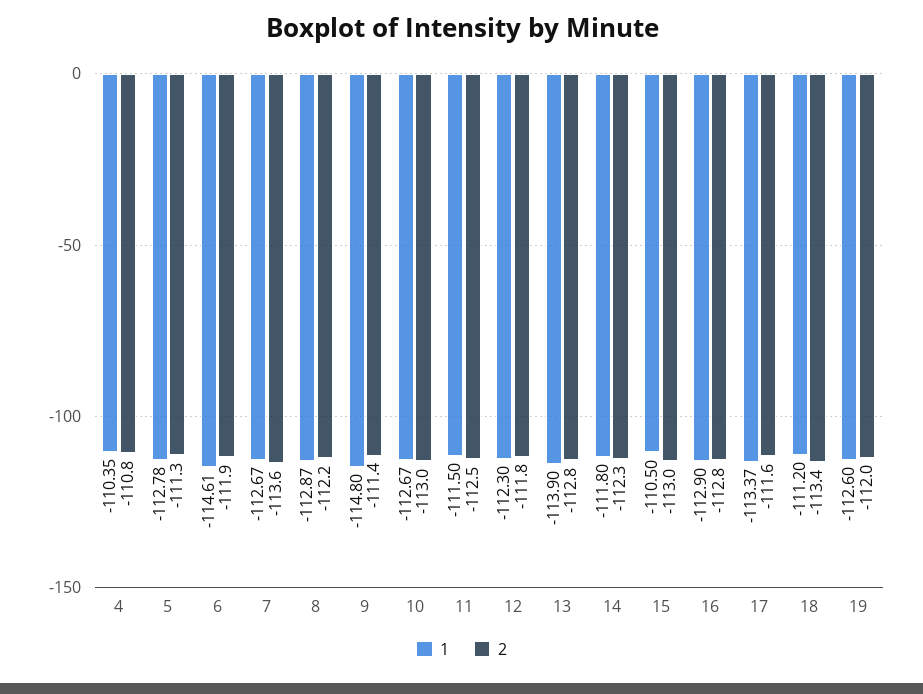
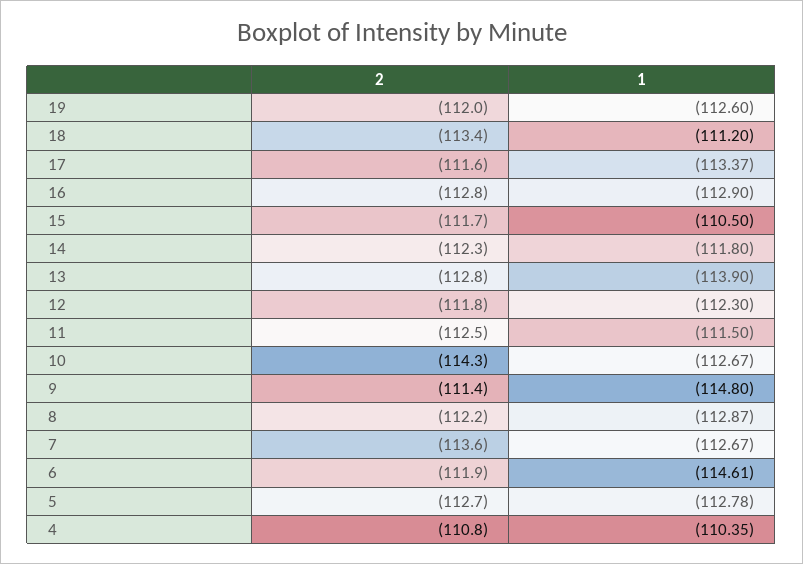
  {
    "1": {
      "4": -110.35,
      "5": -112.78,
      "6": -114.61,
      "7": -112.67,
      "8": -112.87,
      "9": -114.8,
      "10": -112.67,
      "11": -111.5,
      "12": -112.3,
      "13": -113.9,
      "14": -111.8,
      "15": -110.5,
      "16": -112.9,
      "17": -113.37,
      "18": -111.2,
      "19": -112.6
    },
    "2": {
      "4": -110.8,
-     "5": -111.3,
+     "5": -112.7,
      "6": -111.9,
      "7": -113.6,
      "8": -112.2,
      "9": -111.4,
-     "10": -113,
+     "10": -114.3,
      "11": -112.5,
      "12": -111.8,
      "13": -112.8,
      "14": -112.3,
-     "15": -113,
+     "15": -111.7,
      "16": -112.8,
      "17": -111.6,
      "18": -113.4,
      "19": -112
    }
  }

